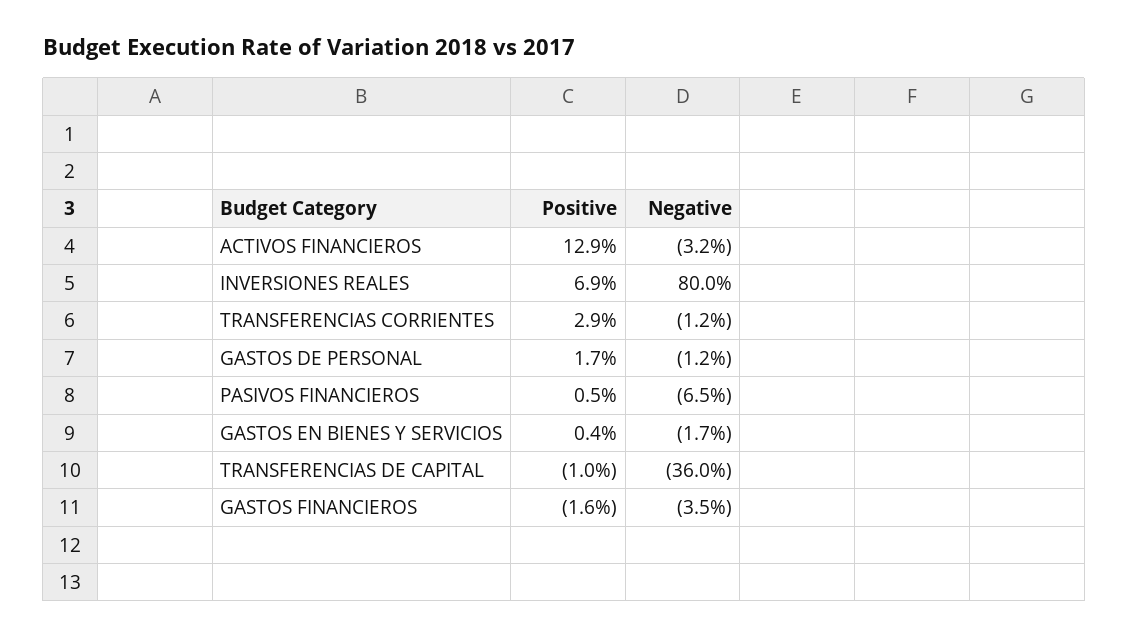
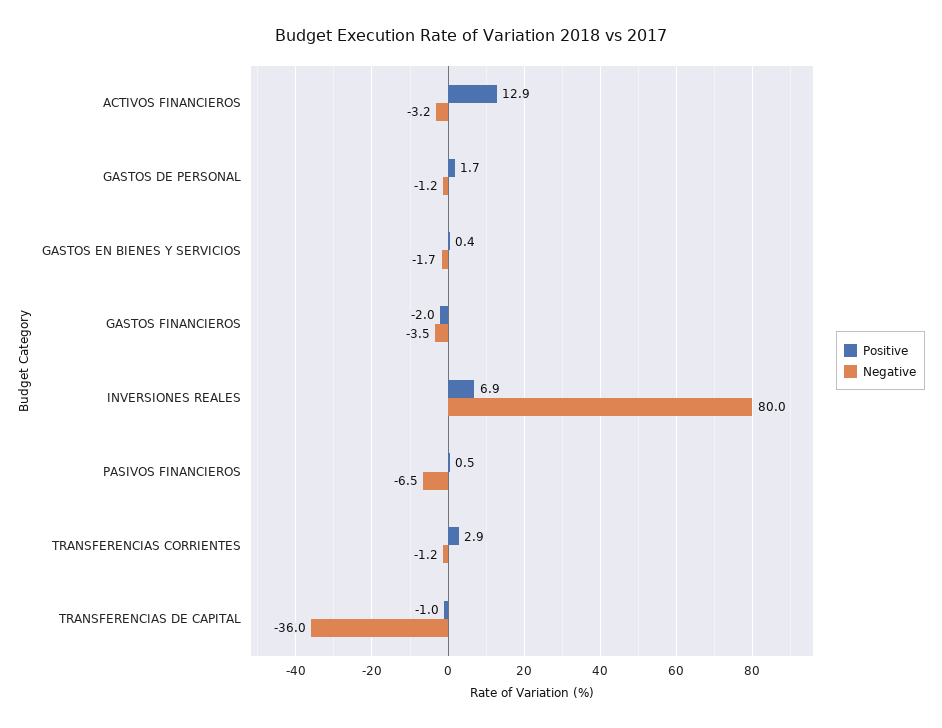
  {
    "Positive": {
      "ACTIVOS FINANCIEROS": 12.9,
      "INVERSIONES REALES": 6.9,
      "TRANSFERENCIAS CORRIENTES": 2.9,
      "GASTOS DE PERSONAL": 1.7,
      "PASIVOS FINANCIEROS": 0.5,
      "GASTOS EN BIENES Y SERVICIOS": 0.4,
      "TRANSFERENCIAS DE CAPITAL": -1,
-     "GASTOS FINANCIEROS": -1.6
+     "GASTOS FINANCIEROS": -2
    },
    "Negative": {
      "ACTIVOS FINANCIEROS": -3.2,
      "INVERSIONES REALES": 80,
      "TRANSFERENCIAS CORRIENTES": -1.2,
      "GASTOS DE PERSONAL": -1.2,
      "PASIVOS FINANCIEROS": -6.5,
      "GASTOS EN BIENES Y SERVICIOS": -1.7,
      "TRANSFERENCIAS DE CAPITAL": -36,
      "GASTOS FINANCIEROS": -3.5
    }
  }

